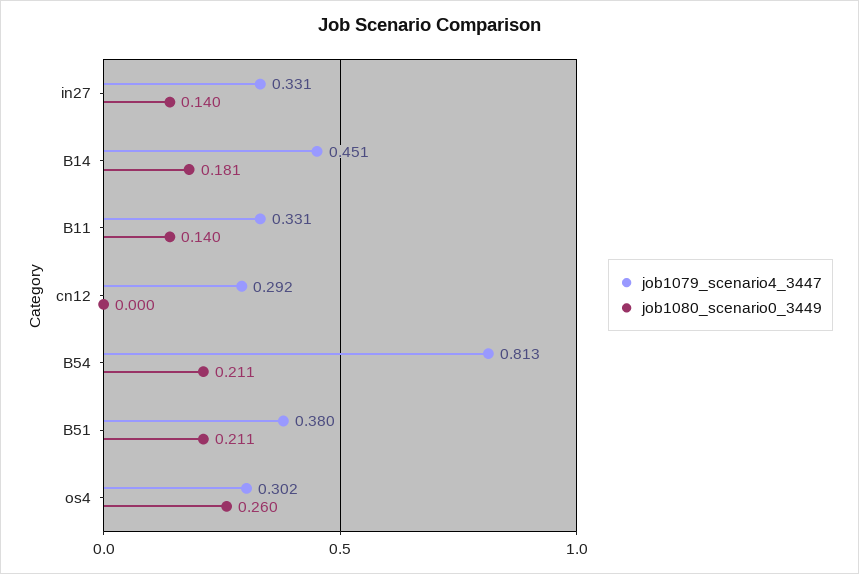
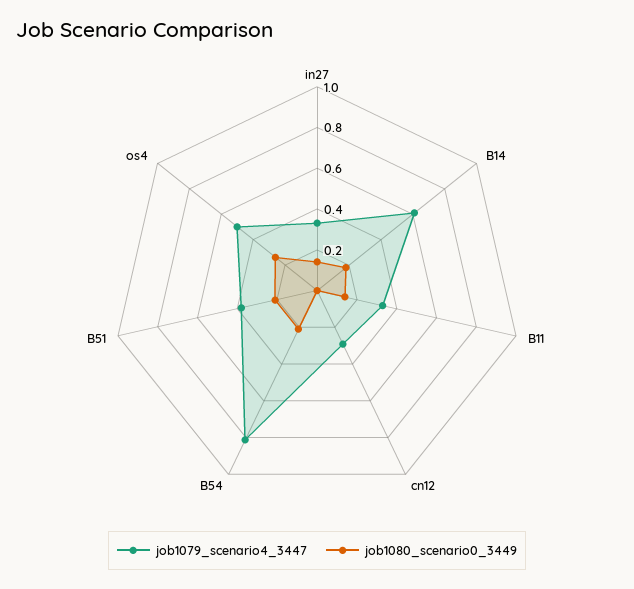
  {
    "job1079_scenario4_3447": {
      "in27": 0.331,
-     "B14": 0.451,
+     "B14": 0.6,
      "B11": 0.331,
      "cn12": 0.292,
      "B54": 0.813,
      "B51": 0.38,
-     "os4": 0.302
+     "os4": 0.5
    },
    "job1080_scenario0_3449": {
      "in27": 0.14,
      "B14": 0.181,
      "B11": 0.14,
      "cn12": 0,
      "B54": 0.211,
      "B51": 0.211,
      "os4": 0.26
    }
  }

